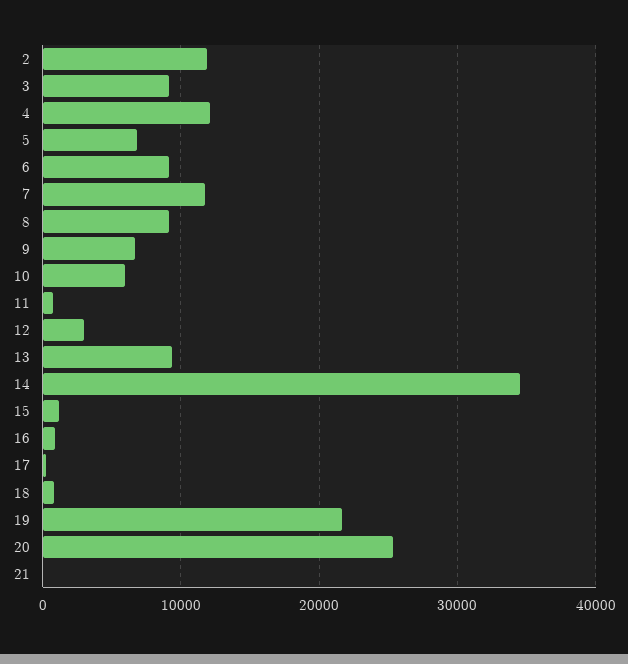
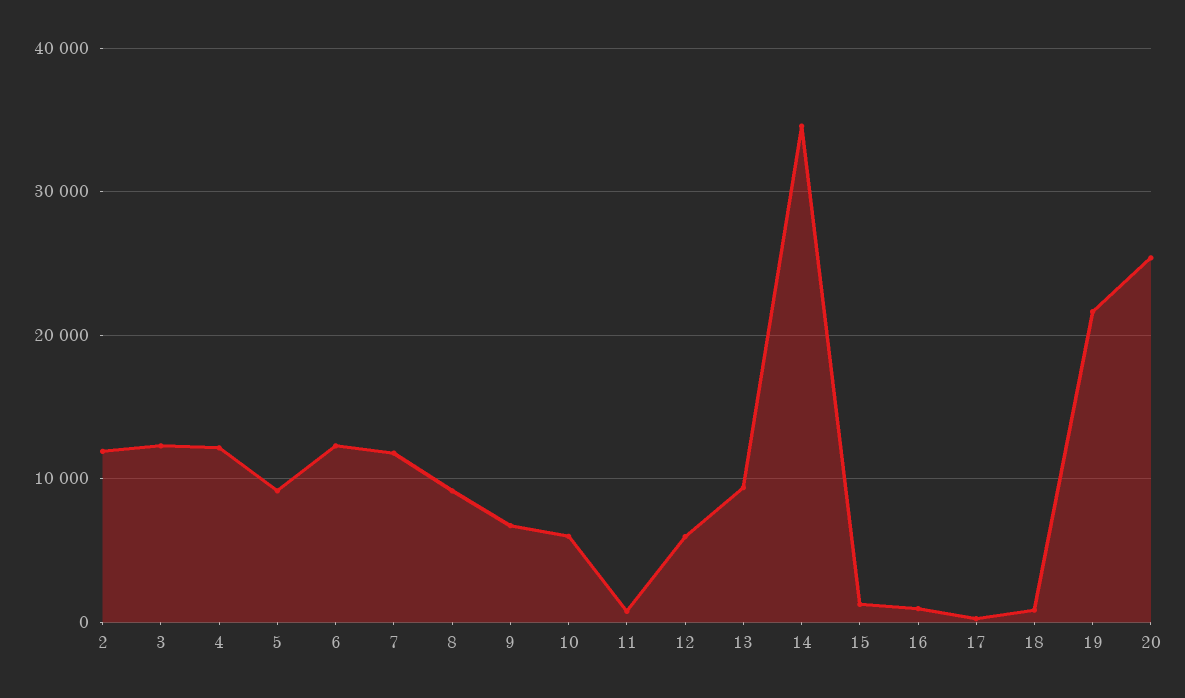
  {
    "2": 12000,
-   "3": 9000,
+   "3": 12000,
    "4": 12000,
-   "5": 7000,
+   "5": 9000,
-   "6": 9000,
+   "6": 12000,
    "7": 12000,
    "8": 9000,
    "9": 7000,
    "10": 6000,
    "11": 1000,
-   "12": 3000,
+   "12": 6000,
    "13": 9000,
    "14": 35000,
    "15": 1000,
    "16": 1000,
    "17": 0,
    "18": 1000,
    "19": 22000,
-   "20": 25000,
+   "20": 25000
-   "21": 0
  }

